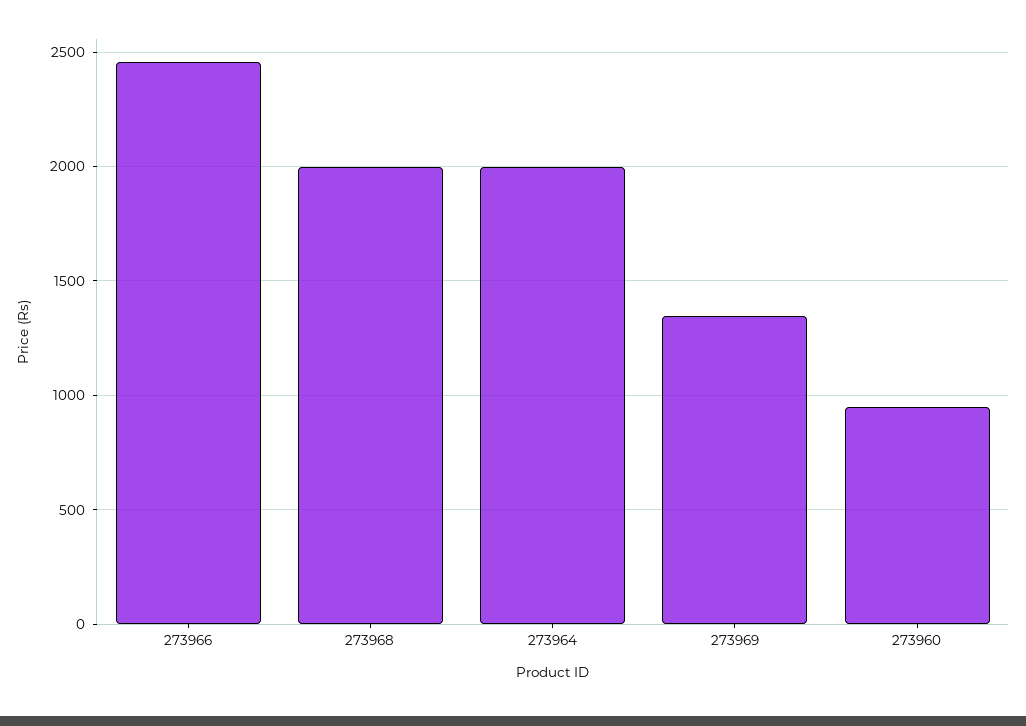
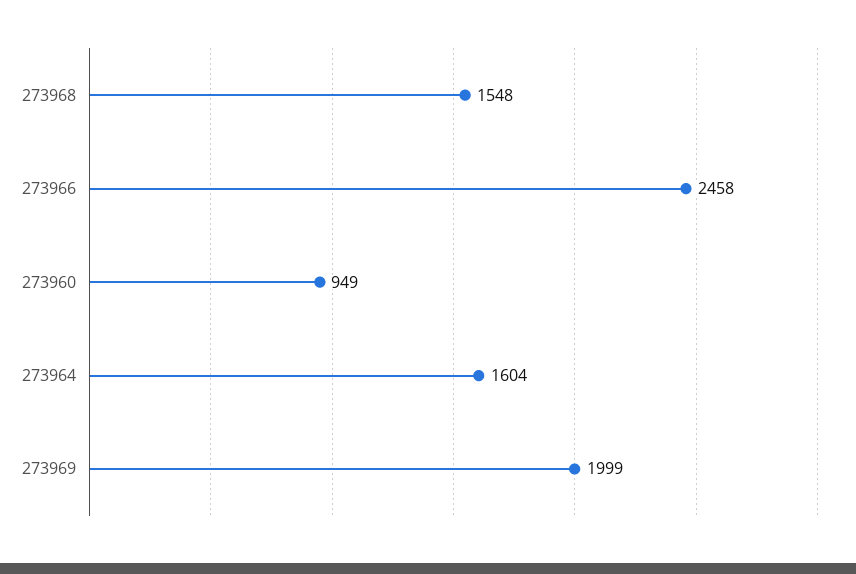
  {
    "273966": 2458,
-   "273968": 2000,
+   "273968": 1548,
-   "273964": 2000,
+   "273964": 1604,
-   "273969": 1350,
+   "273969": 1999,
    "273960": 949
  }

